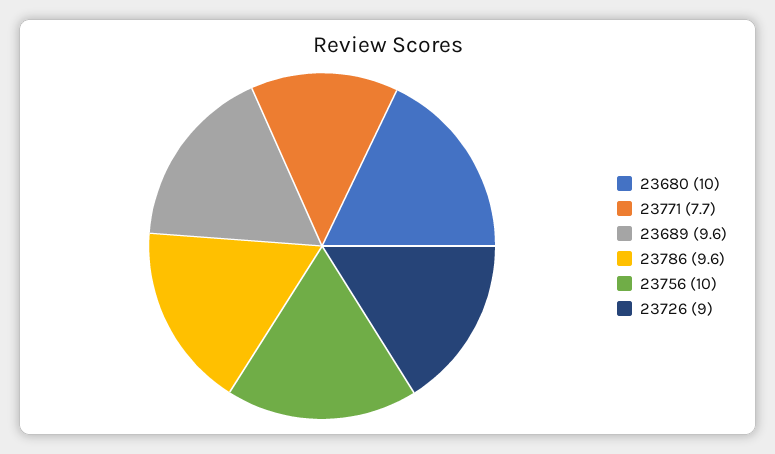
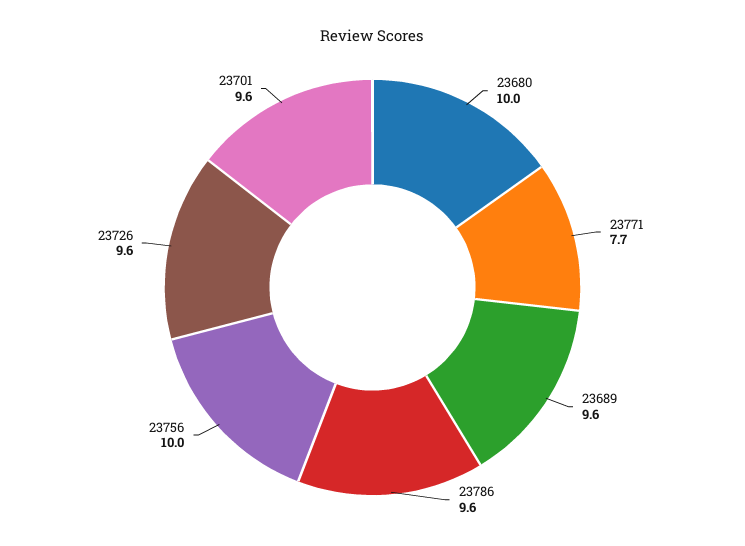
  {
    "23680": 10,
    "23771": 7.7,
    "23689": 9.6,
    "23786": 9.6,
    "23756": 10,
-   "23726": 9
+   "23726": 9.6,
+   "23701": 9.6
  }

